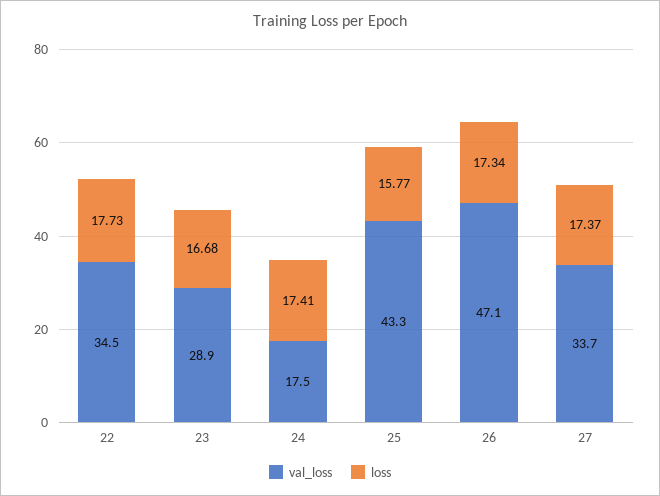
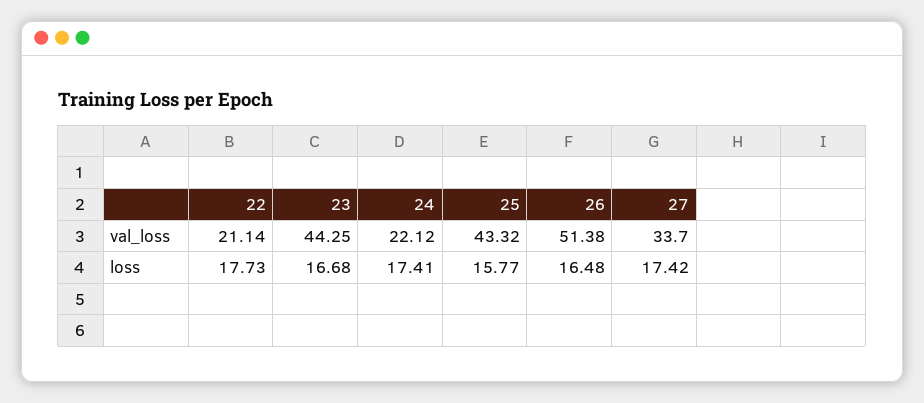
  {
    "val_loss": {
-     "22": 34.5,
+     "22": 21.14,
-     "23": 28.9,
+     "23": 44.25,
-     "24": 17.5,
+     "24": 22.12,
      "25": 43.32,
-     "26": 47.1,
+     "26": 51.38,
      "27": 33.7
    },
    "loss": {
      "22": 17.73,
      "23": 16.68,
      "24": 17.41,
      "25": 15.77,
-     "26": 17.34,
+     "26": 16.48,
-     "27": 17.37
+     "27": 17.42
    }
  }

